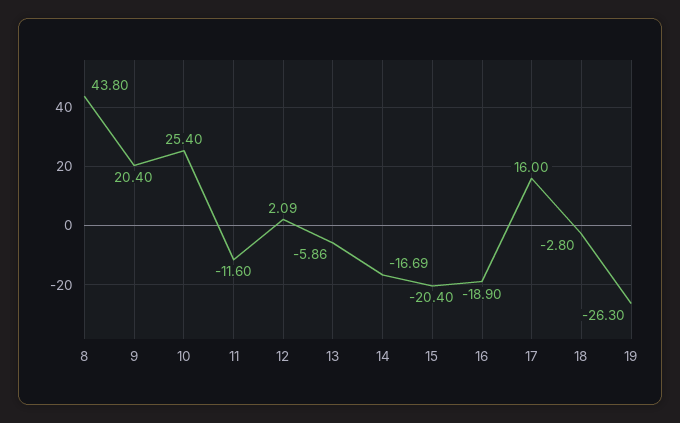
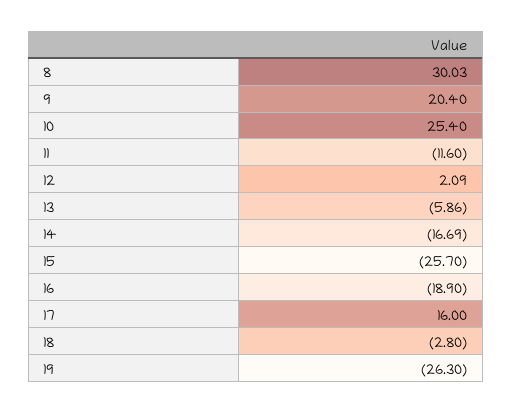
  {
-   "8": 43.8,
+   "8": 30.03,
    "9": 20.4,
    "10": 25.4,
    "11": -11.6,
    "12": 2.09,
    "13": -5.86,
    "14": -16.69,
-   "15": -20.4,
+   "15": -25.7,
    "16": -18.9,
    "17": 16,
    "18": -2.8,
    "19": -26.3
  }

